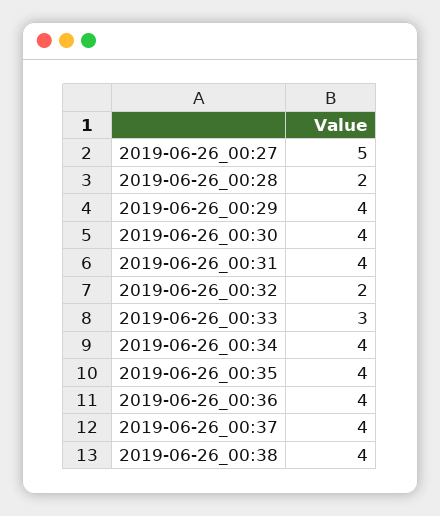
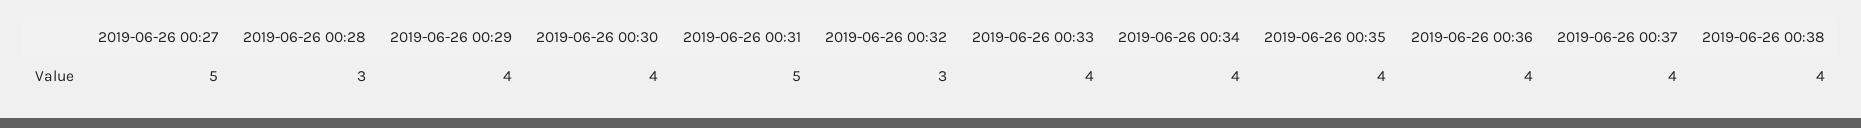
  {
    "2019-06-26_00:27": 5,
-   "2019-06-26_00:28": 2,
+   "2019-06-26_00:28": 3,
    "2019-06-26_00:29": 4,
    "2019-06-26_00:30": 4,
-   "2019-06-26_00:31": 4,
+   "2019-06-26_00:31": 5,
-   "2019-06-26_00:32": 2,
+   "2019-06-26_00:32": 3,
-   "2019-06-26_00:33": 3,
+   "2019-06-26_00:33": 4,
    "2019-06-26_00:34": 4,
    "2019-06-26_00:35": 4,
    "2019-06-26_00:36": 4,
    "2019-06-26_00:37": 4,
    "2019-06-26_00:38": 4
  }

